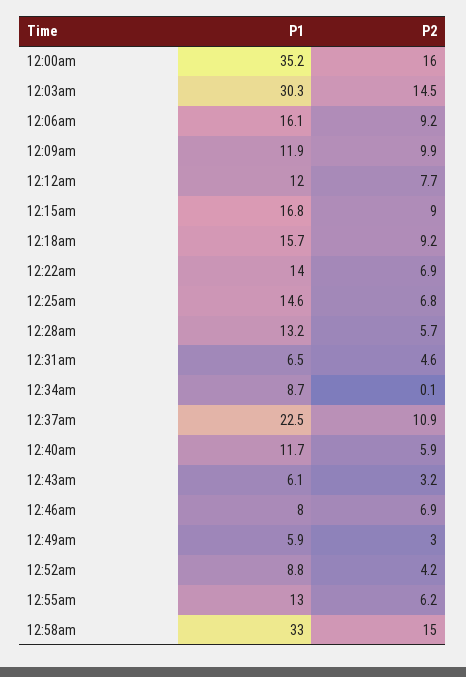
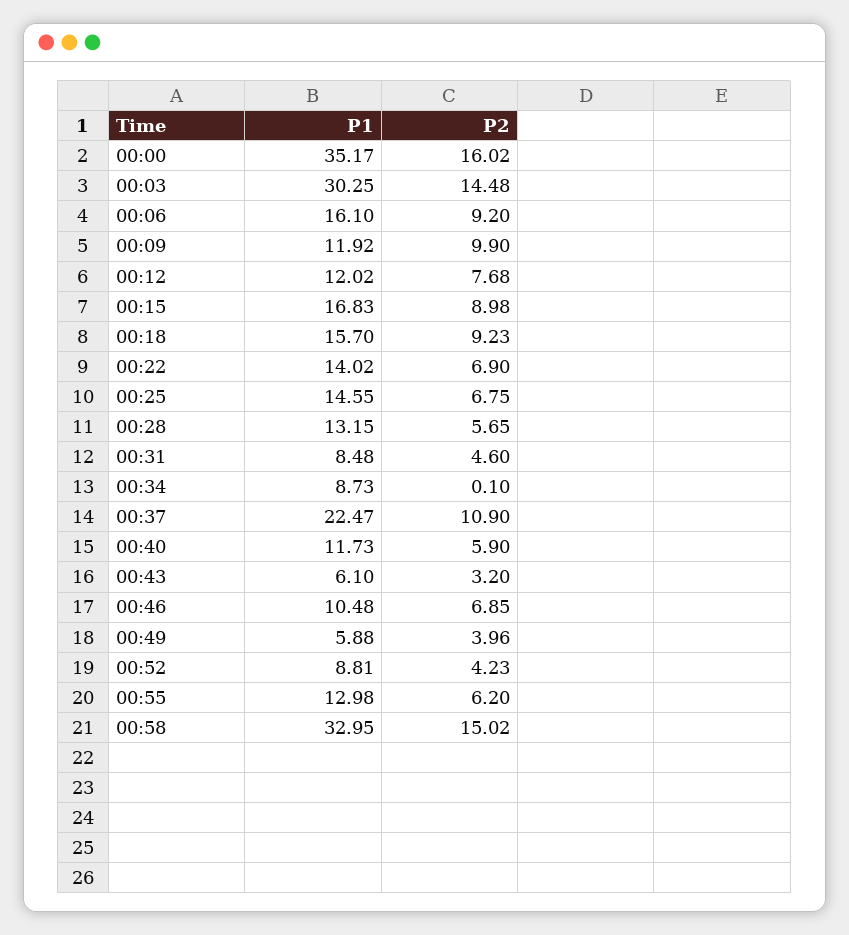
  {
    "P1": {
      "12:00am": 35.17,
      "12:03am": 30.25,
      "12:06am": 16.1,
      "12:09am": 11.92,
      "12:12am": 12.02,
      "12:15am": 16.83,
      "12:18am": 15.7,
      "12:22am": 14.02,
      "12:25am": 14.55,
      "12:28am": 13.15,
-     "12:31am": 6.5,
+     "12:31am": 8.48,
      "12:34am": 8.73,
      "12:37am": 22.47,
      "12:40am": 11.73,
      "12:43am": 6.1,
-     "12:46am": 8,
+     "12:46am": 10.48,
      "12:49am": 5.88,
      "12:52am": 8.81,
      "12:55am": 12.98,
      "12:58am": 32.95
    },
    "P2": {
      "12:00am": 16.02,
      "12:03am": 14.48,
      "12:06am": 9.2,
      "12:09am": 9.9,
      "12:12am": 7.68,
      "12:15am": 8.98,
      "12:18am": 9.23,
      "12:22am": 6.9,
      "12:25am": 6.75,
      "12:28am": 5.65,
      "12:31am": 4.6,
      "12:34am": 0.1,
      "12:37am": 10.9,
      "12:40am": 5.9,
      "12:43am": 3.2,
      "12:46am": 6.85,
-     "12:49am": 3,
+     "12:49am": 3.96,
      "12:52am": 4.23,
      "12:55am": 6.2,
      "12:58am": 15.02
    }
  }

